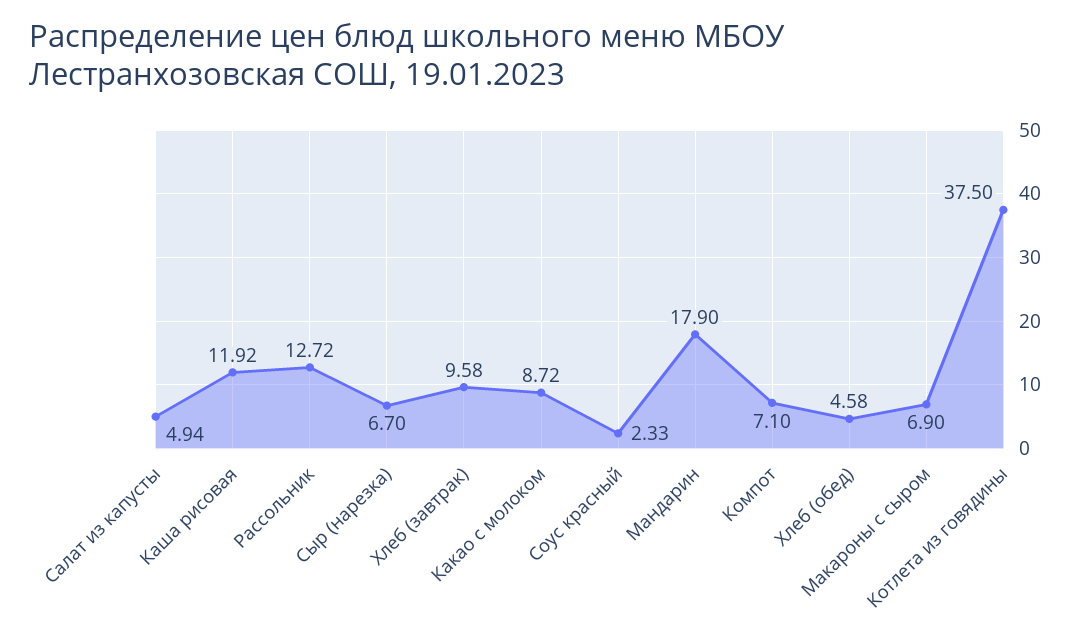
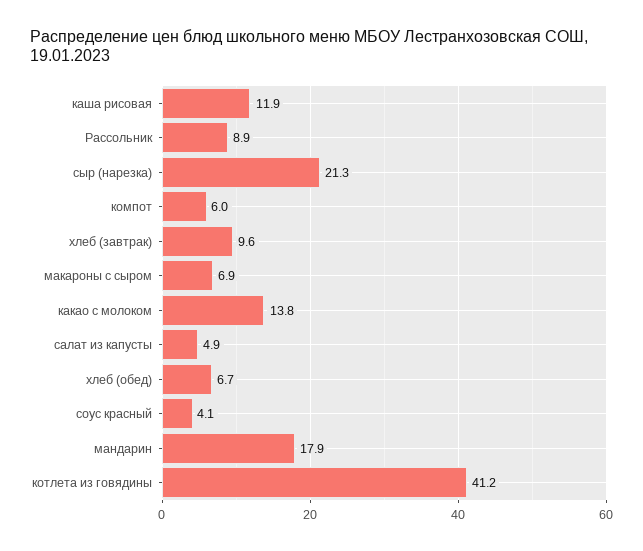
  {
    "Салат из капусты": 4.94,
    "Каша рисовая": 11.92,
-   "Рассольник": 12.72,
+   "Рассольник": 8.9,
-   "Сыр (нарезка)": 6.7,
+   "Сыр (нарезка)": 21.3,
    "Хлеб (завтрак)": 9.58,
-   "Какао с молоком": 8.72,
+   "Какао с молоком": 13.8,
-   "Соус красный": 2.33,
+   "Соус красный": 4.1,
    "Мандарин": 17.9,
-   "Компот": 7.1,
+   "Компот": 6,
-   "Хлеб (обед)": 4.58,
+   "Хлеб (обед)": 6.7,
    "Макароны с сыром": 6.9,
-   "Котлета из говядины": 37.5
+   "Котлета из говядины": 41.2
  }

